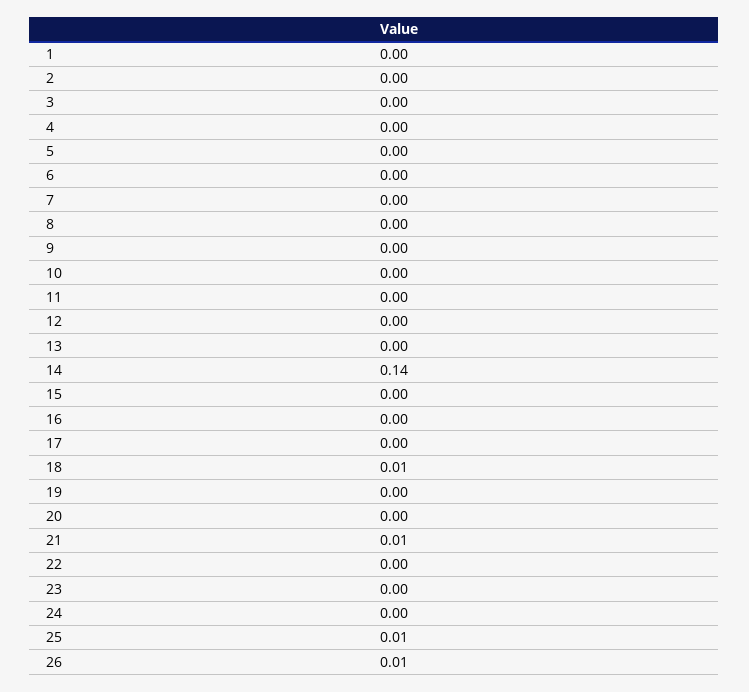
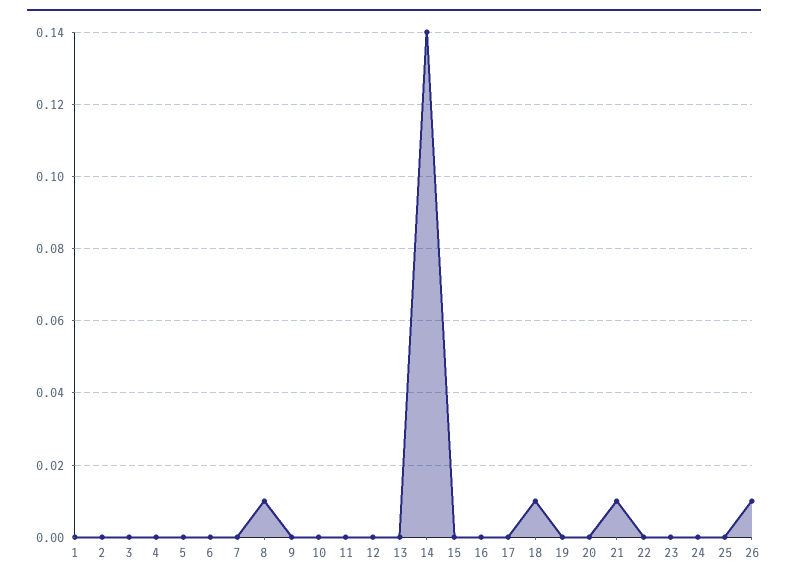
  {
    "1": 0,
    "2": 0,
    "3": 0,
    "4": 0,
    "5": 0,
    "6": 0,
    "7": 0,
-   "8": 0,
+   "8": 0.01,
    "9": 0,
    "10": 0,
    "11": 0,
    "12": 0,
    "13": 0,
    "14": 0.14,
    "15": 0,
    "16": 0,
    "17": 0,
    "18": 0.01,
    "19": 0,
    "20": 0,
    "21": 0.01,
    "22": 0,
    "23": 0,
    "24": 0,
-   "25": 0.01,
+   "25": 0,
    "26": 0.01
  }

